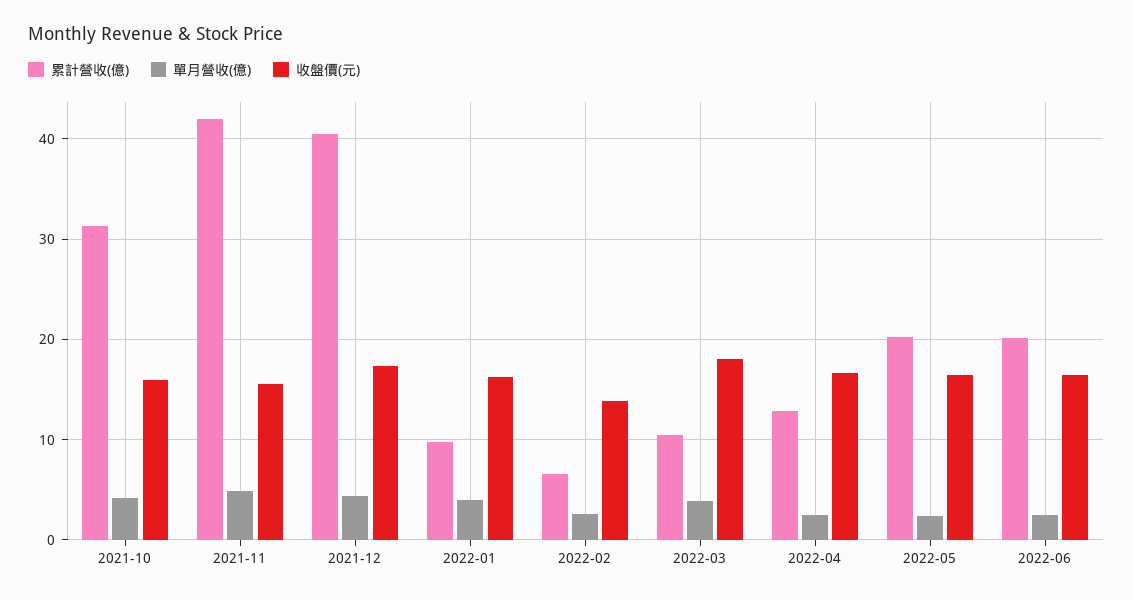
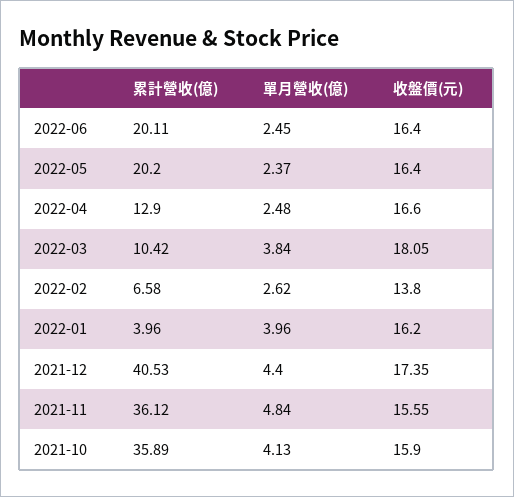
  {
    "累計營收(億)": {
-     "2021-10": 31,
+     "2021-10": 35.89,
-     "2021-11": 42,
+     "2021-11": 36.12,
      "2021-12": 40.53,
-     "2022-01": 10,
+     "2022-01": 3.96,
      "2022-02": 6.58,
      "2022-03": 10.42,
      "2022-04": 12.9,
      "2022-05": 20.2,
      "2022-06": 20.11
    },
    "單月營收(億)": {
      "2021-10": 4.13,
      "2021-11": 4.84,
      "2021-12": 4.4,
      "2022-01": 3.96,
      "2022-02": 2.62,
      "2022-03": 3.84,
      "2022-04": 2.48,
      "2022-05": 2.37,
      "2022-06": 2.45
    },
    "收盤價(元)": {
      "2021-10": 15.9,
      "2021-11": 15.55,
      "2021-12": 17.35,
      "2022-01": 16.2,
      "2022-02": 13.8,
      "2022-03": 18.05,
      "2022-04": 16.6,
      "2022-05": 16.4,
      "2022-06": 16.4
    }
  }

